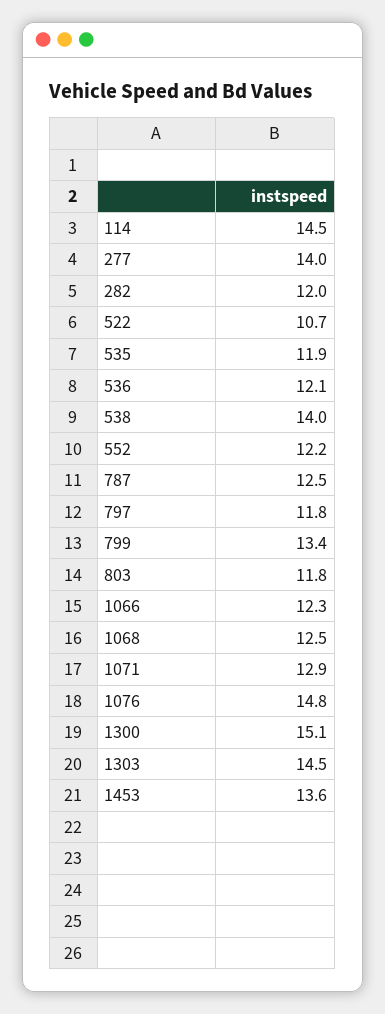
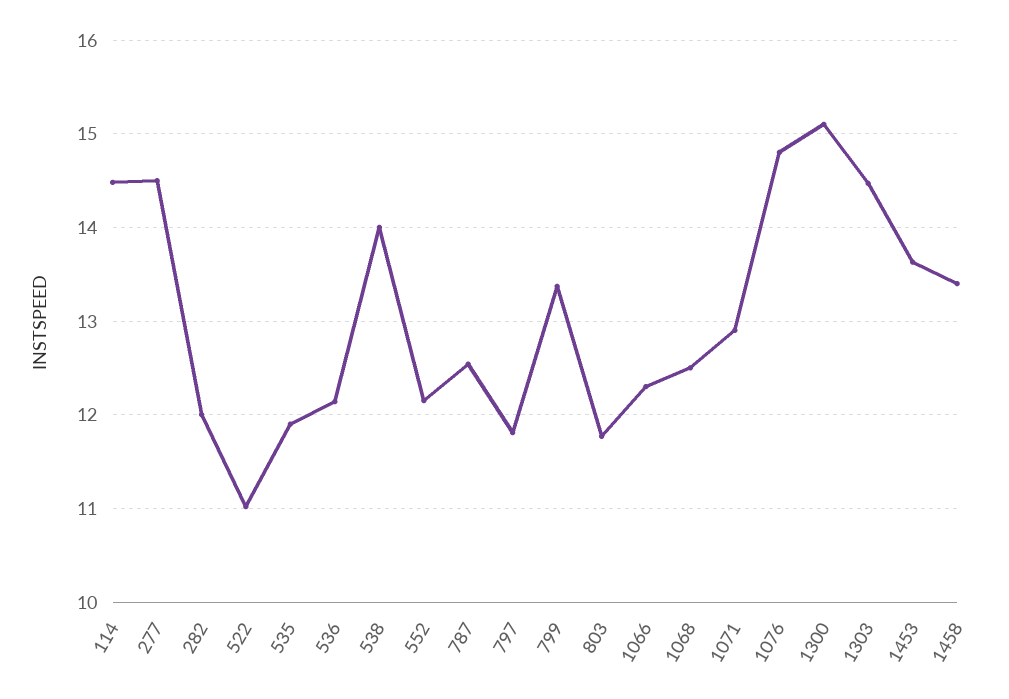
  {
    "114": 14.5,
-   "277": 14,
+   "277": 14.5,
    "282": 12,
-   "522": 10.7,
+   "522": 11,
    "535": 11.9,
    "536": 12.1,
    "538": 14,
    "552": 12.2,
    "787": 12.5,
    "797": 11.8,
    "799": 13.4,
    "803": 11.8,
    "1066": 12.3,
    "1068": 12.5,
    "1071": 12.9,
    "1076": 14.8,
    "1300": 15.1,
    "1303": 14.5,
-   "1453": 13.6
+   "1453": 13.6,
+   "1458": 13.4
  }

